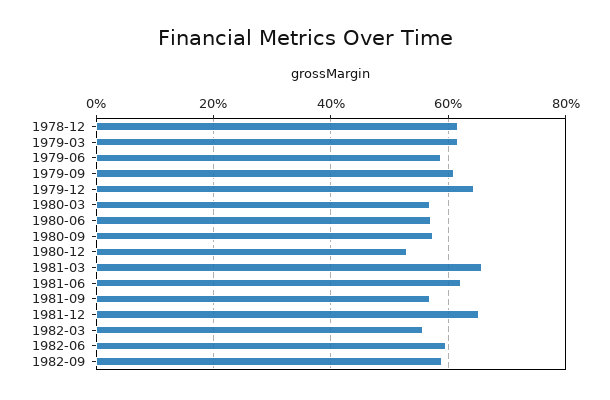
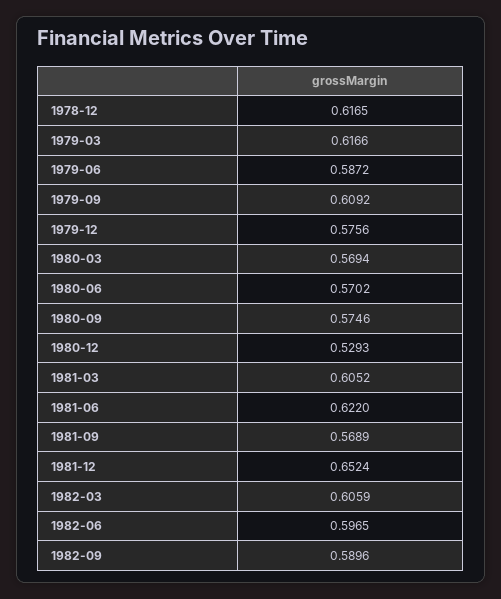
  {
    "1978-12": 0.6165,
    "1979-03": 0.6166,
    "1979-06": 0.5872,
    "1979-09": 0.6092,
-   "1979-12": 0.64,
+   "1979-12": 0.5756,
    "1980-03": 0.5694,
    "1980-06": 0.5702,
    "1980-09": 0.5746,
    "1980-12": 0.5293,
-   "1981-03": 0.66,
+   "1981-03": 0.6052,
    "1981-06": 0.622,
    "1981-09": 0.5689,
    "1981-12": 0.6524,
-   "1982-03": 0.56,
+   "1982-03": 0.6059,
    "1982-06": 0.5965,
    "1982-09": 0.5896
  }

